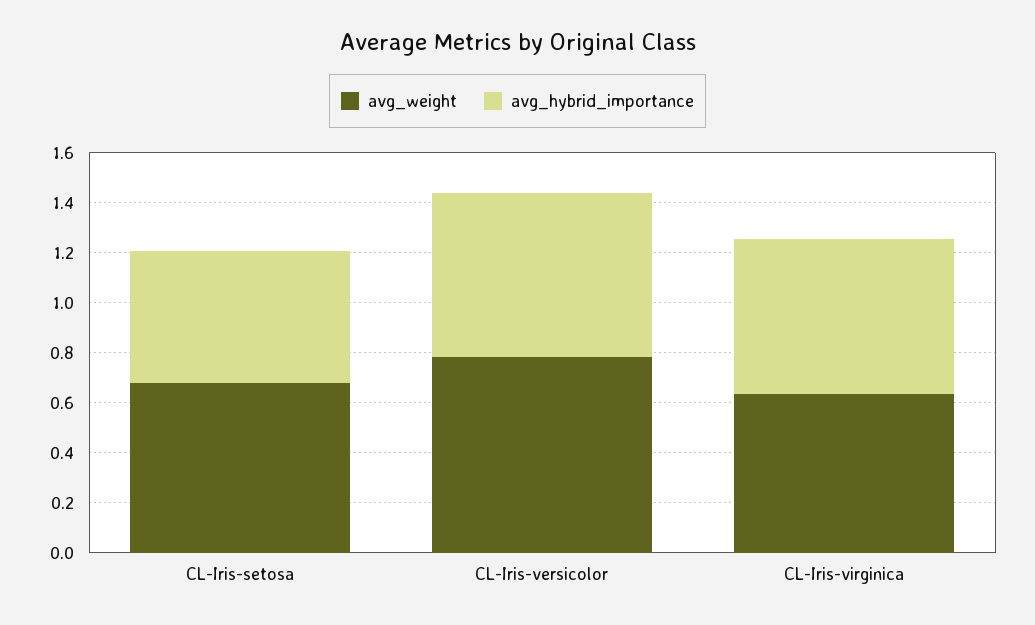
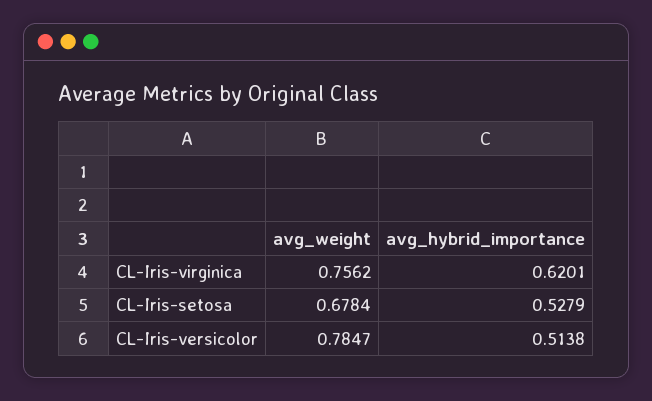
  {
    "avg_weight": {
      "CL-Iris-setosa": 0.6784,
      "CL-Iris-versicolor": 0.7847,
-     "CL-Iris-virginica": 0.65
+     "CL-Iris-virginica": 0.7562
    },
    "avg_hybrid_importance": {
      "CL-Iris-setosa": 0.5279,
-     "CL-Iris-versicolor": 0.65,
+     "CL-Iris-versicolor": 0.5138,
      "CL-Iris-virginica": 0.6201
    }
  }

